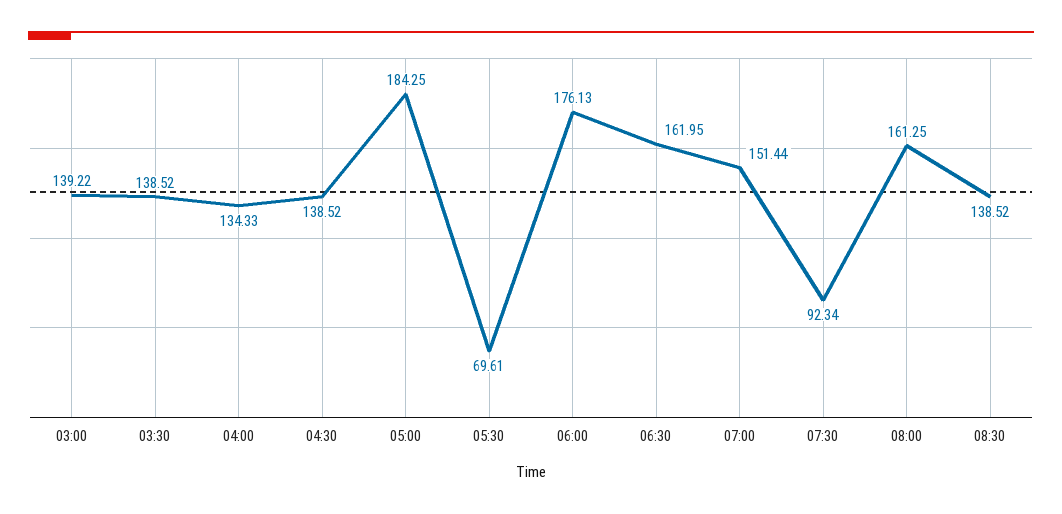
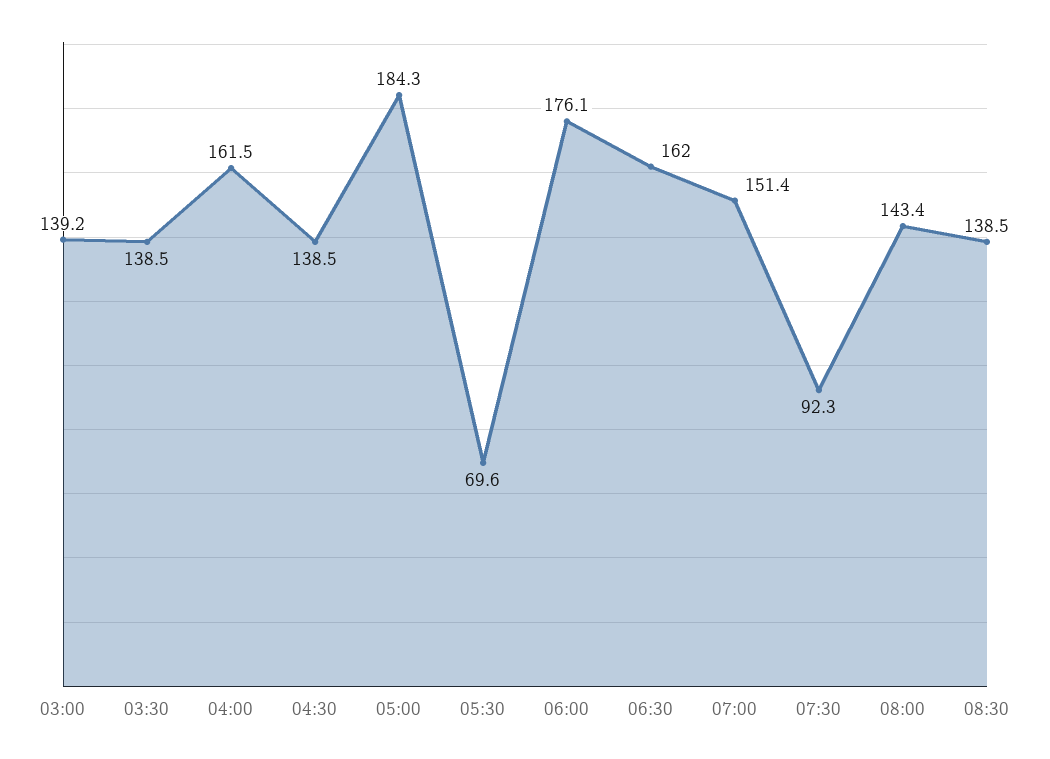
  {
    "03:00": 139.22,
    "03:30": 138.52,
-   "04:00": 134.33,
+   "04:00": 161.5,
    "04:30": 138.52,
    "05:00": 184.25,
    "05:30": 69.61,
    "06:00": 176.13,
    "06:30": 161.95,
    "07:00": 151.44,
    "07:30": 92.34,
-   "08:00": 161.25,
+   "08:00": 143.4,
    "08:30": 138.52
  }

